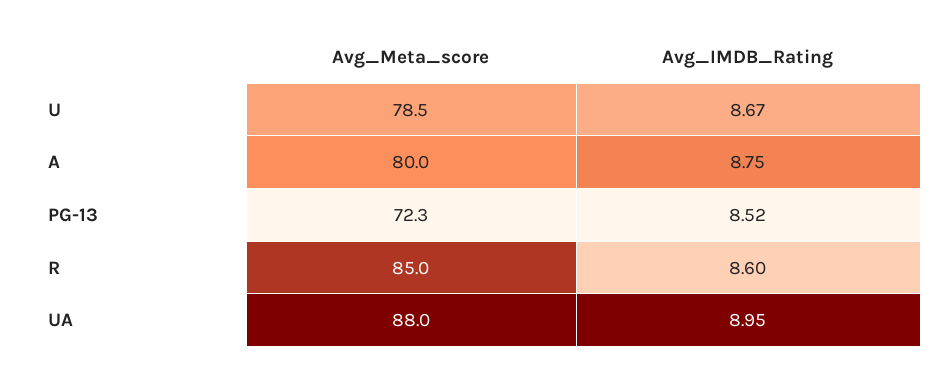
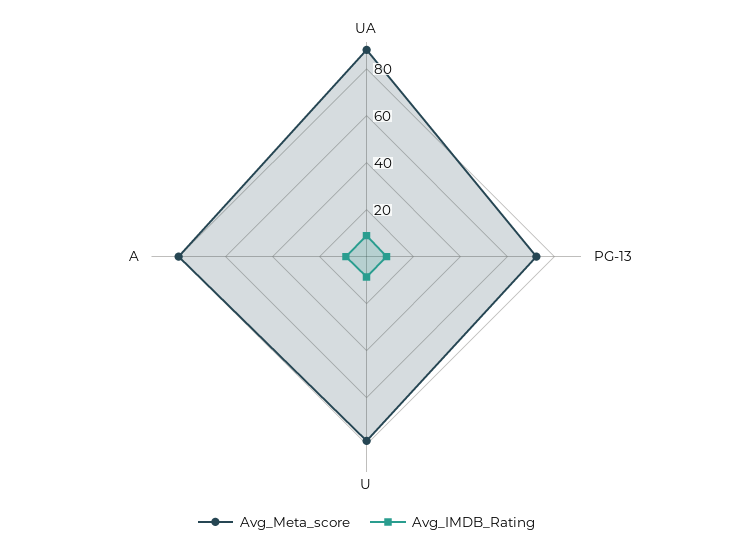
  {
    "Avg_Meta_score": {
      "U": 78.5,
      "A": 80,
      "PG-13": 72.3,
-     "R": 85,
      "UA": 88
    },
    "Avg_IMDB_Rating": {
      "U": 8.67,
      "A": 8.75,
      "PG-13": 8.52,
-     "R": 8.6,
      "UA": 8.95
    }
  }

